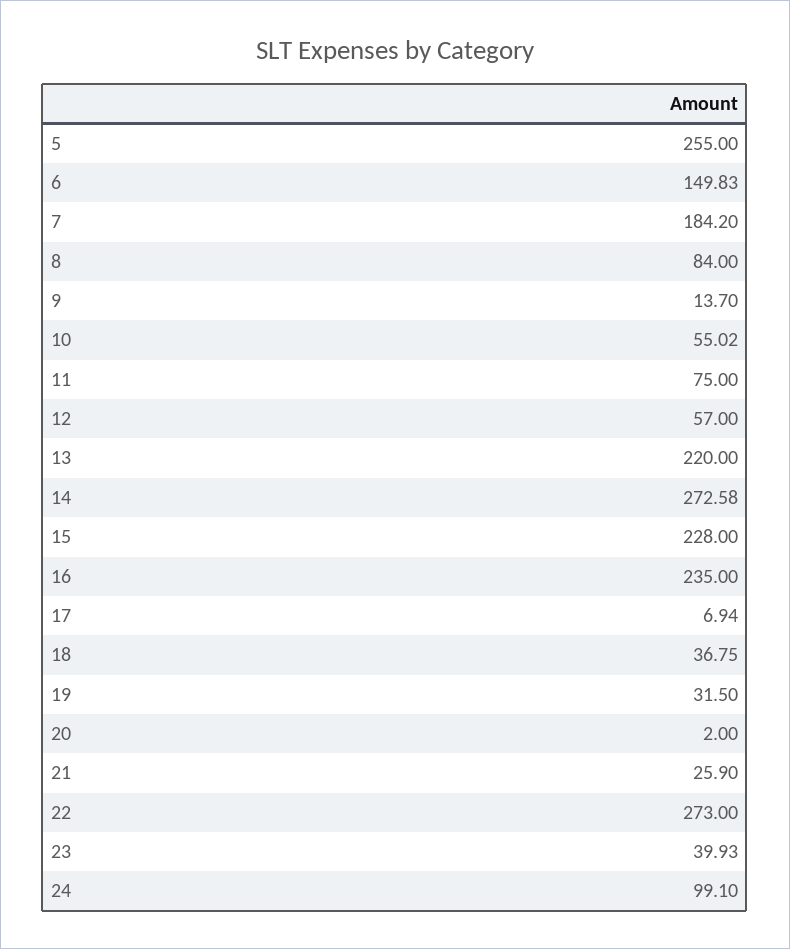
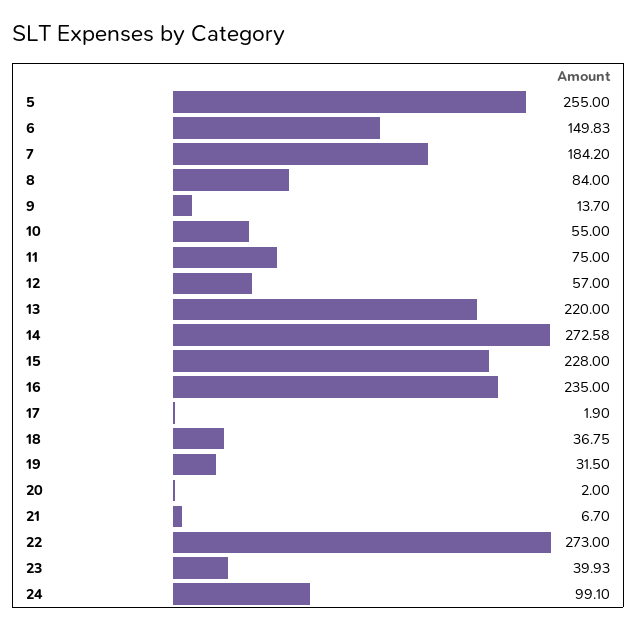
  {
    "5": 255,
    "6": 149.83,
    "7": 184.2,
    "8": 84,
    "9": 13.7,
-   "10": 55.02,
+   "10": 55,
    "11": 75,
    "12": 57,
    "13": 220,
    "14": 272.58,
    "15": 228,
    "16": 235,
-   "17": 6.94,
+   "17": 1.9,
    "18": 36.75,
    "19": 31.5,
    "20": 2,
-   "21": 25.9,
+   "21": 6.7,
    "22": 273,
    "23": 39.93,
    "24": 99.1
  }

